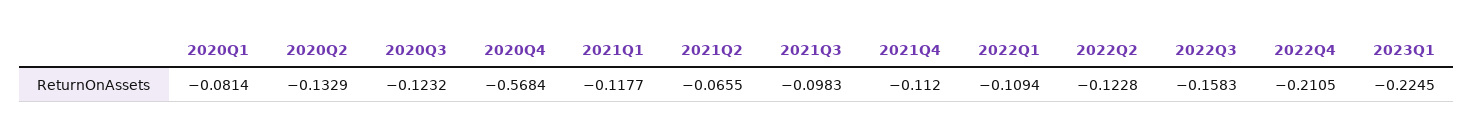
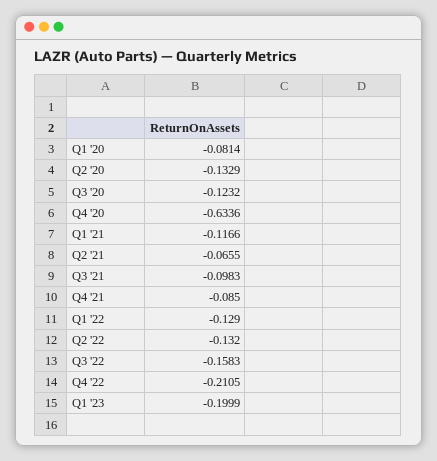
  {
    "2020Q1": -0.0814,
    "2020Q2": -0.1329,
    "2020Q3": -0.1232,
-   "2020Q4": -0.5684,
+   "2020Q4": -0.6336,
-   "2021Q1": -0.1177,
+   "2021Q1": -0.1166,
    "2021Q2": -0.0655,
    "2021Q3": -0.0983,
-   "2021Q4": -0.112,
+   "2021Q4": -0.085,
-   "2022Q1": -0.1094,
+   "2022Q1": -0.129,
-   "2022Q2": -0.1228,
+   "2022Q2": -0.132,
    "2022Q3": -0.1583,
    "2022Q4": -0.2105,
-   "2023Q1": -0.2245
+   "2023Q1": -0.1999
  }

